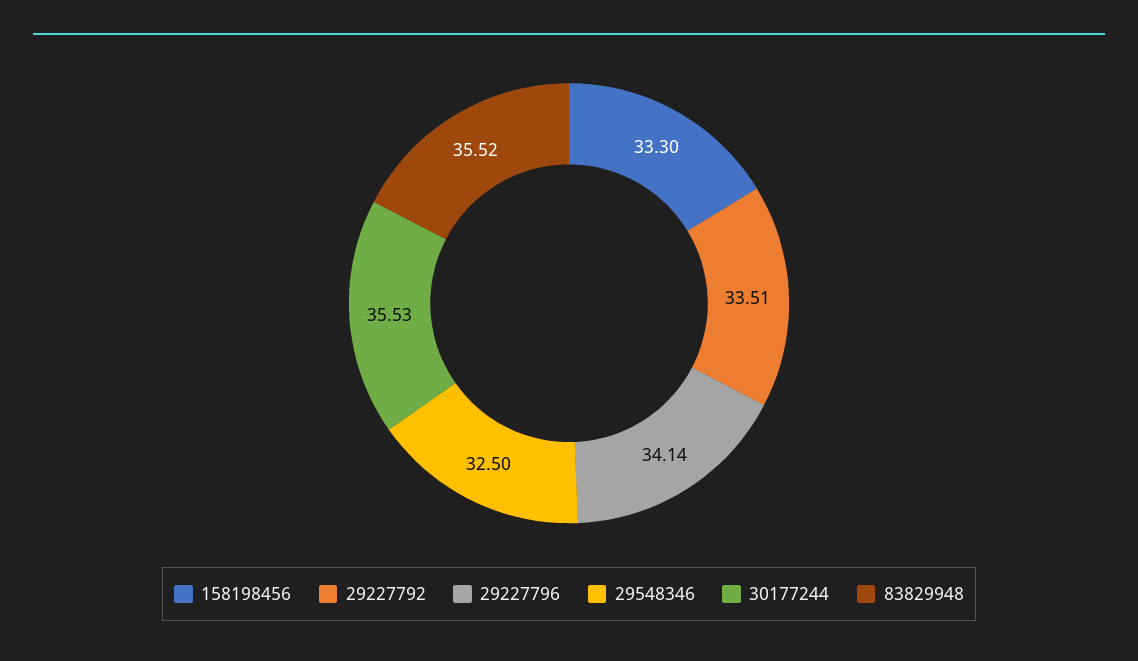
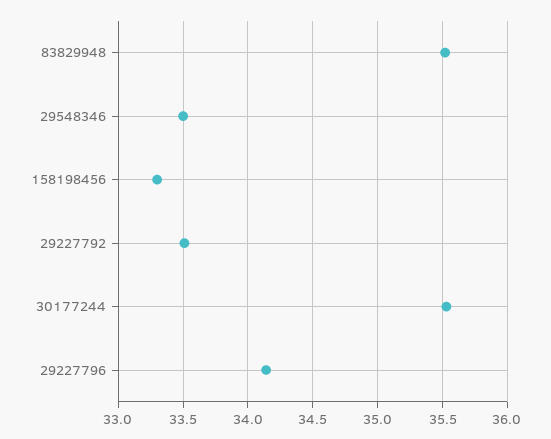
  {
    "158198456": 33.3,
    "29227792": 33.51,
    "29227796": 34.14,
-   "29548346": 32.5,
+   "29548346": 33.5,
    "30177244": 35.53,
    "83829948": 35.52
  }

